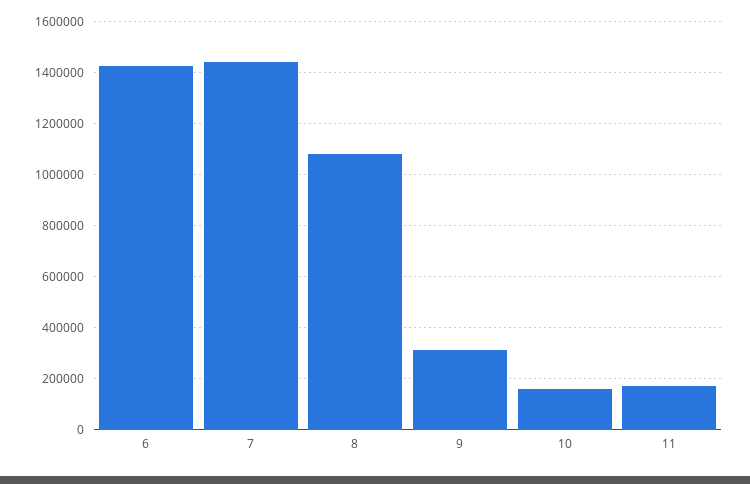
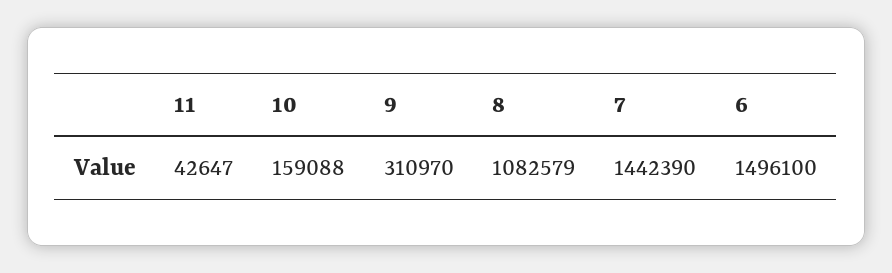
  {
-   "6": 1425000,
+   "6": 1496100,
    "7": 1442390,
    "8": 1082579,
    "9": 310970,
    "10": 159088,
-   "11": 175000
+   "11": 42647
  }

